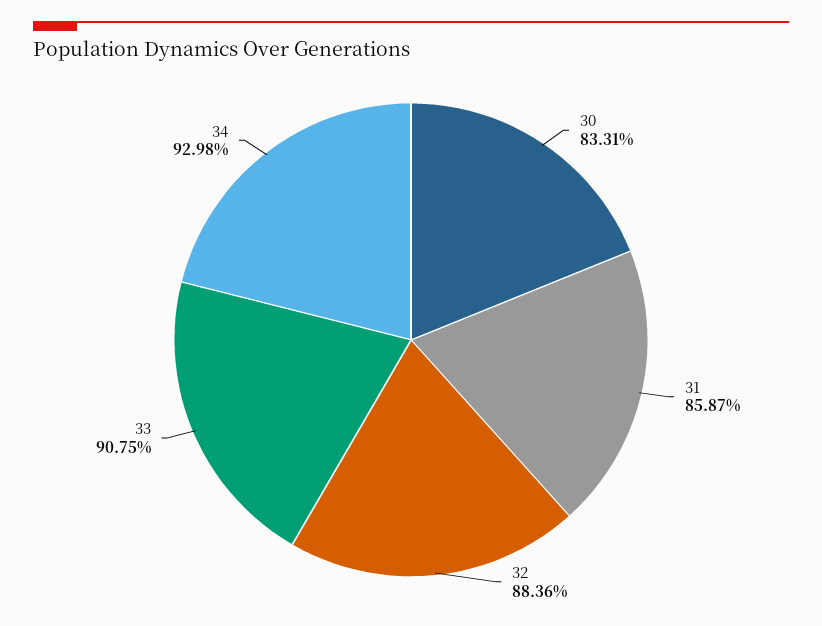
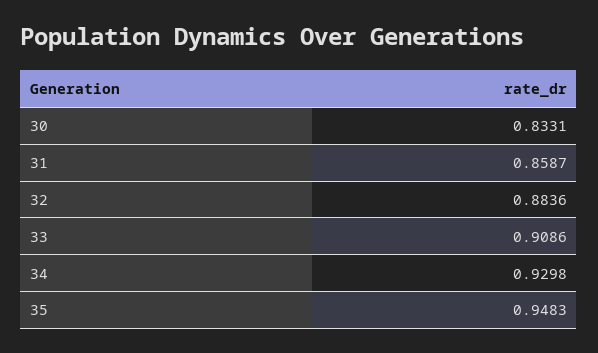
  {
    "30": 0.8331,
    "31": 0.8587,
    "32": 0.8836,
-   "33": 0.9075,
+   "33": 0.9086,
-   "34": 0.9298
+   "34": 0.9298,
+   "35": 0.9483
  }

